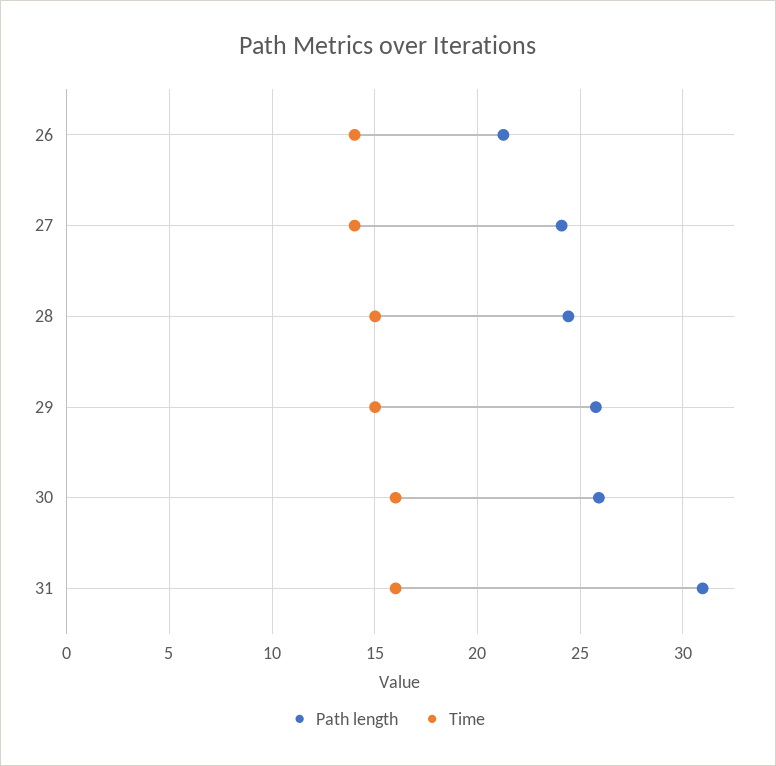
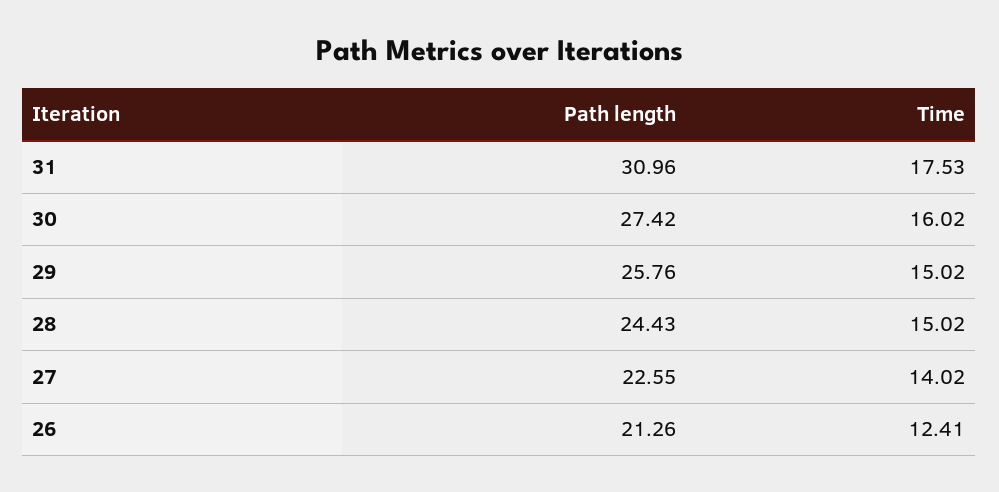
  {
    "Path length": {
      "26": 21.26,
-     "27": 24,
+     "27": 22.55,
      "28": 24.43,
      "29": 25.76,
-     "30": 26,
+     "30": 27.42,
      "31": 30.96
    },
    "Time": {
-     "26": 14,
+     "26": 12.41,
      "27": 14.02,
      "28": 15.02,
      "29": 15.02,
      "30": 16.02,
-     "31": 16
+     "31": 17.53
    }
  }

